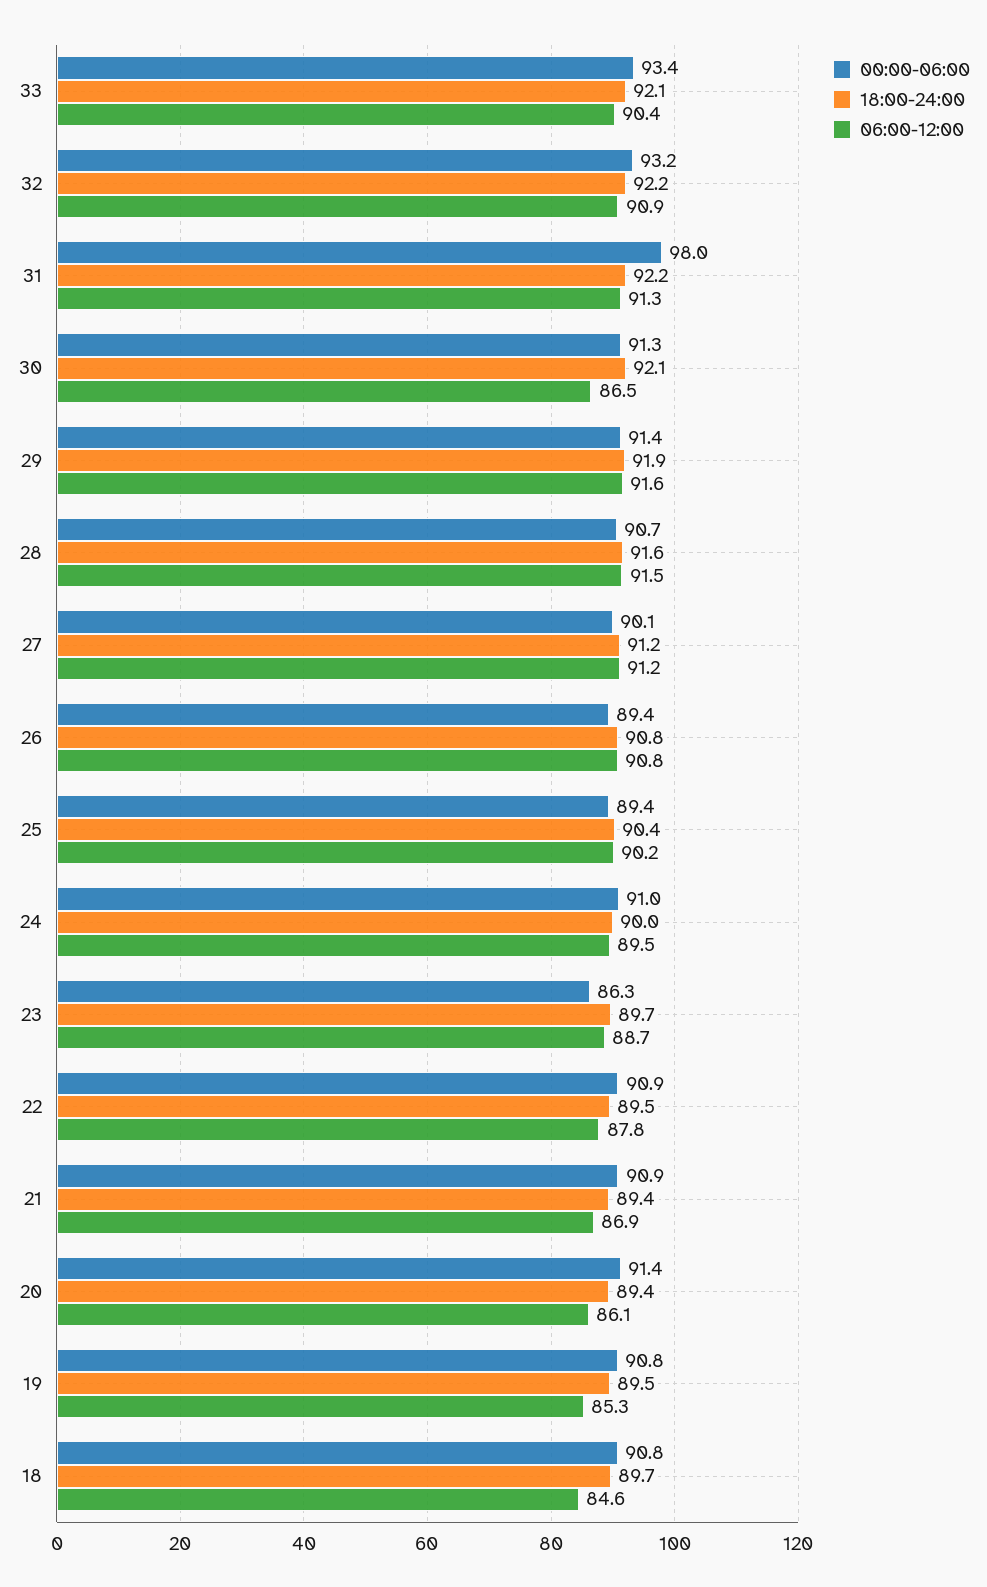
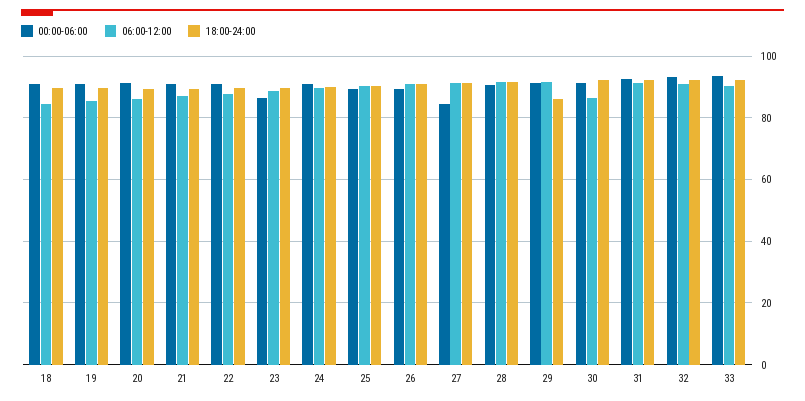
  {
    "00:00-06:00": {
      "33": 93.4,
      "32": 93.2,
-     "31": 98,
+     "31": 92,
      "30": 91.3,
      "29": 91.4,
      "28": 90.7,
-     "27": 90.1,
+     "27": 84,
      "26": 89.4,
      "25": 89.4,
      "24": 91,
      "23": 86.3,
      "22": 90.9,
      "21": 90.9,
      "20": 91.4,
      "19": 90.8,
      "18": 90.8
    },
    "18:00-24:00": {
      "33": 92.1,
      "32": 92.2,
      "31": 92.2,
      "30": 92.1,
-     "29": 91.9,
+     "29": 86,
      "28": 91.6,
      "27": 91.2,
      "26": 90.8,
      "25": 90.4,
      "24": 90,
      "23": 89.7,
      "22": 89.5,
      "21": 89.4,
      "20": 89.4,
      "19": 89.5,
      "18": 89.7
    },
    "06:00-12:00": {
      "33": 90.4,
      "32": 90.9,
      "31": 91.3,
      "30": 86.5,
      "29": 91.6,
      "28": 91.5,
      "27": 91.2,
      "26": 90.8,
      "25": 90.2,
      "24": 89.5,
      "23": 88.7,
      "22": 87.8,
      "21": 86.9,
      "20": 86.1,
      "19": 85.3,
      "18": 84.6
    }
  }

